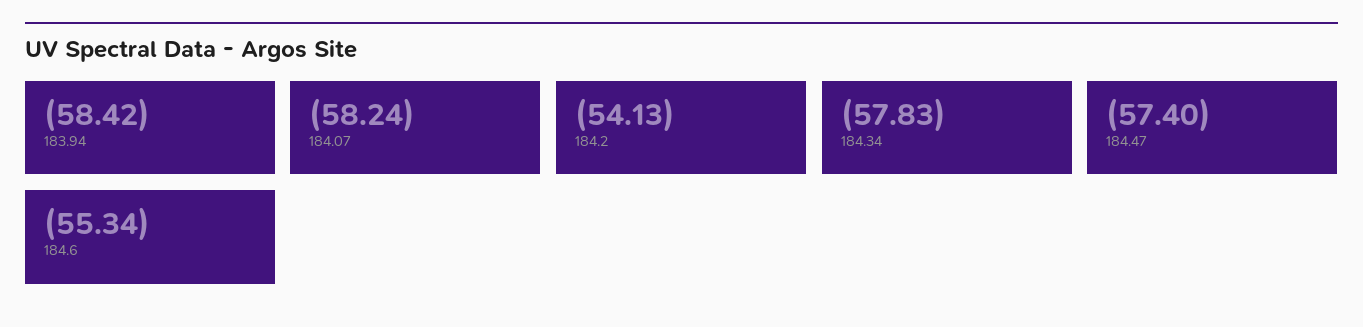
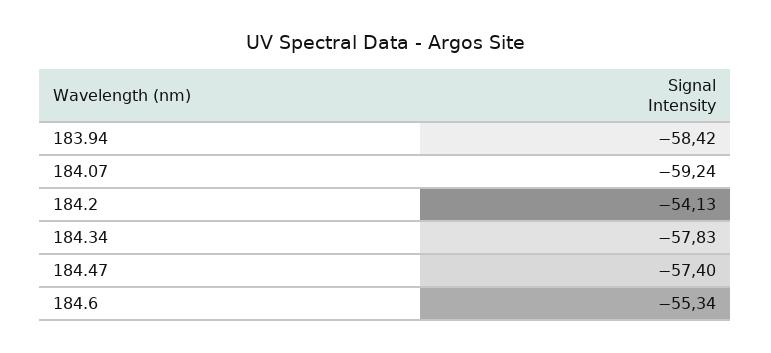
  {
    "183.94": -58.42,
-   "184.07": -58.24,
+   "184.07": -59.24,
    "184.2": -54.13,
    "184.34": -57.83,
    "184.47": -57.4,
    "184.6": -55.34
  }

